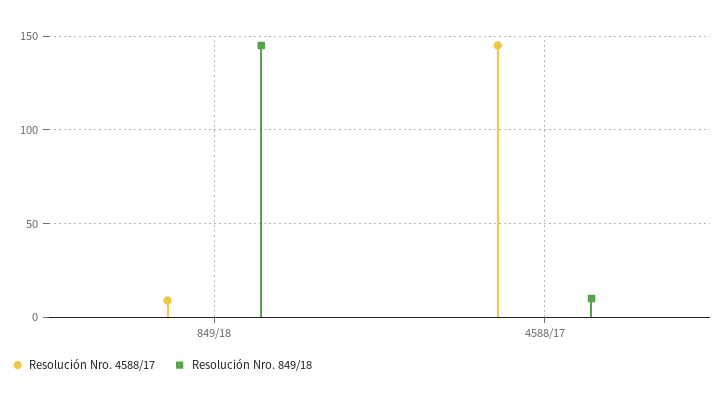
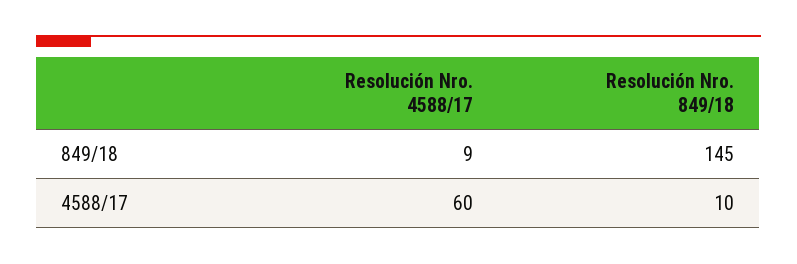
  {
    "Resolución Nro. 4588/17": {
      "849/18": 9,
-     "4588/17": 145
+     "4588/17": 60
    },
    "Resolución Nro. 849/18": {
      "849/18": 145,
      "4588/17": 10
    }
  }

